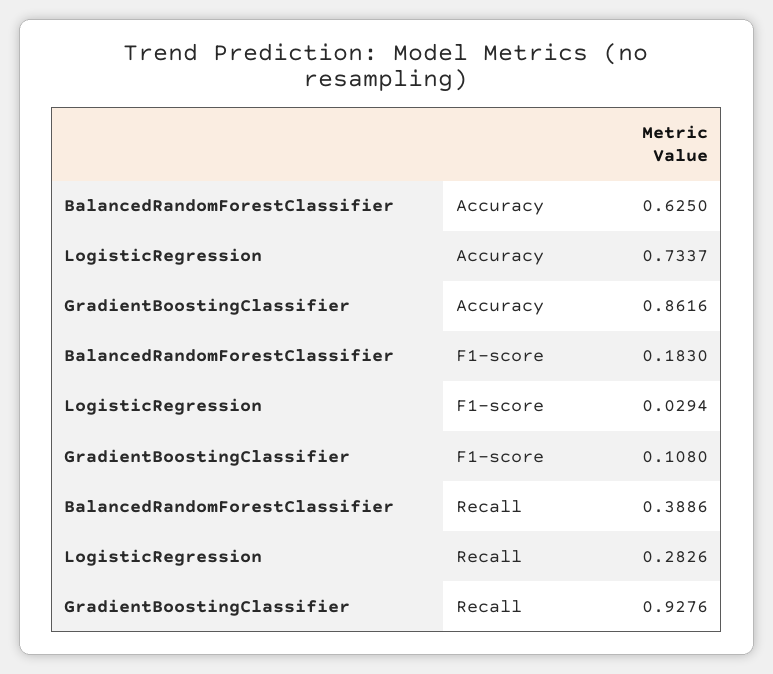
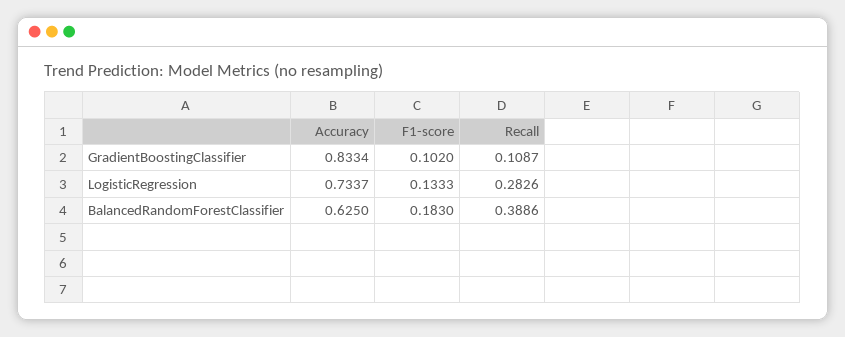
  {
    "BalancedRandomForestClassifier": {
      "Accuracy": 0.625,
      "F1-score": 0.183,
      "Recall": 0.3886
    },
    "LogisticRegression": {
      "Accuracy": 0.7337,
-     "F1-score": 0.0294,
+     "F1-score": 0.1333,
      "Recall": 0.2826
    },
    "GradientBoostingClassifier": {
-     "Accuracy": 0.8616,
+     "Accuracy": 0.8334,
-     "F1-score": 0.108,
+     "F1-score": 0.102,
-     "Recall": 0.9276
+     "Recall": 0.1087
    }
  }

